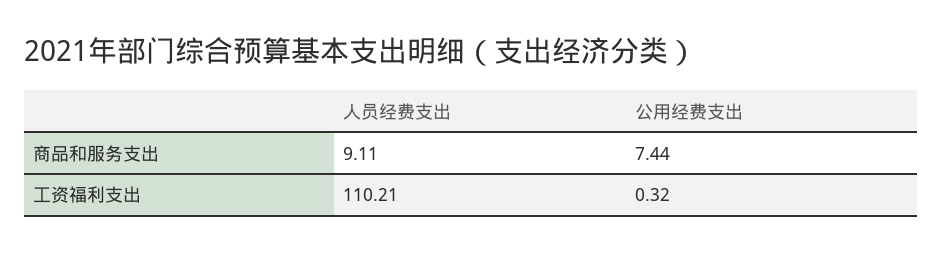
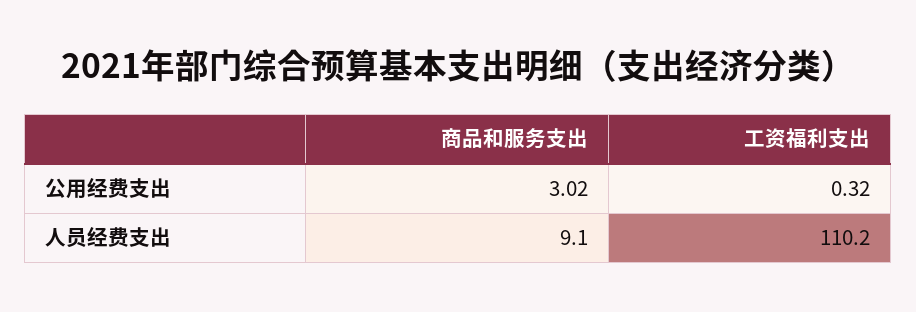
  {
    "人员经费支出": {
      "商品和服务支出": 9.11,
      "工资福利支出": 110.21
    },
    "公用经费支出": {
-     "商品和服务支出": 7.44,
+     "商品和服务支出": 3.02,
      "工资福利支出": 0.32
    }
  }

